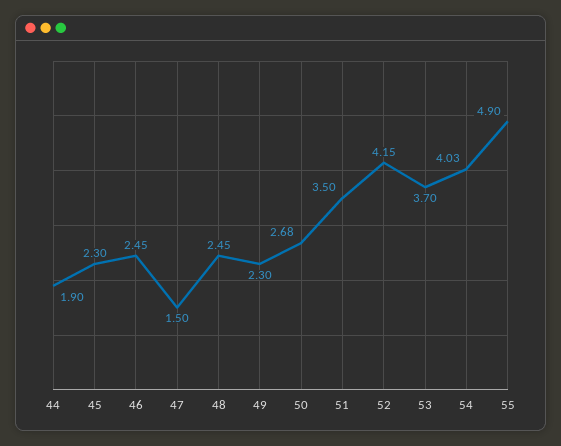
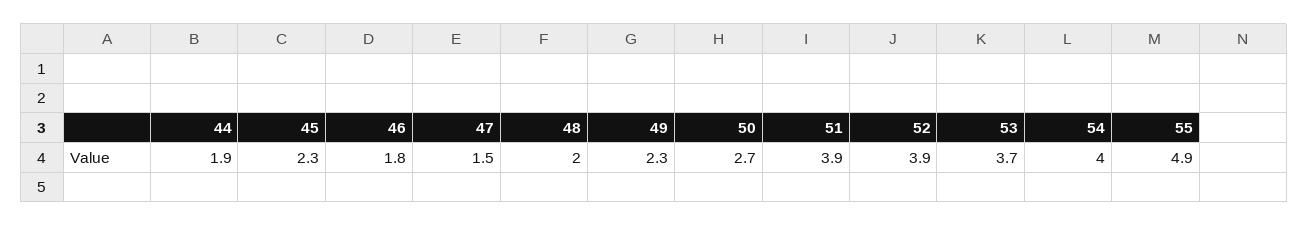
  {
    "44": 1.9,
    "45": 2.3,
-   "46": 2.45,
+   "46": 1.8,
    "47": 1.5,
-   "48": 2.45,
+   "48": 2,
    "49": 2.3,
    "50": 2.68,
-   "51": 3.5,
+   "51": 3.9,
-   "52": 4.15,
+   "52": 3.9,
    "53": 3.7,
    "54": 4.03,
    "55": 4.9
  }

